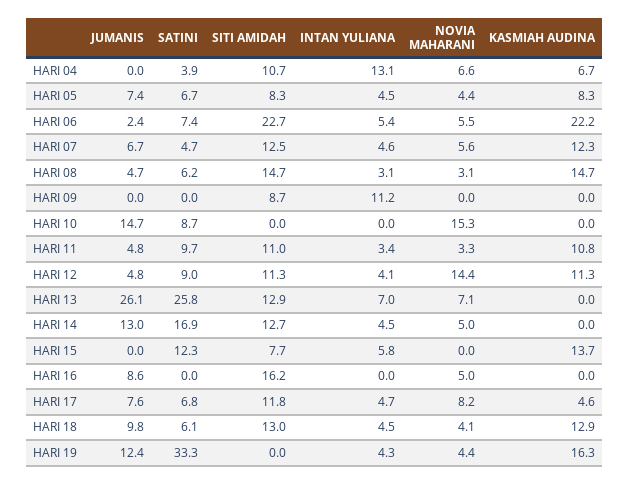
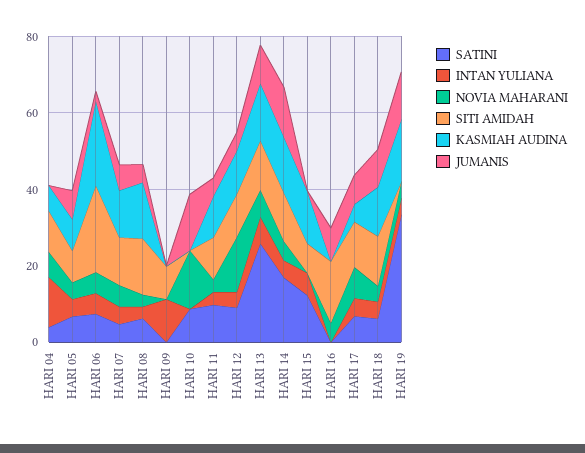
  {
    "JUMANIS": {
      "HARI 04": 0,
      "HARI 05": 7.4,
      "HARI 06": 2.4,
      "HARI 07": 6.7,
      "HARI 08": 4.7,
      "HARI 09": 0,
      "HARI 10": 14.7,
      "HARI 11": 4.8,
      "HARI 12": 4.8,
-     "HARI 13": 26.1,
+     "HARI 13": 10,
      "HARI 14": 13,
      "HARI 15": 0,
      "HARI 16": 8.6,
      "HARI 17": 7.6,
      "HARI 18": 9.8,
      "HARI 19": 12.4
    },
    "SATINI": {
      "HARI 04": 3.9,
      "HARI 05": 6.7,
      "HARI 06": 7.4,
      "HARI 07": 4.7,
      "HARI 08": 6.2,
      "HARI 09": 0,
      "HARI 10": 8.7,
      "HARI 11": 9.7,
      "HARI 12": 9,
      "HARI 13": 25.8,
      "HARI 14": 16.9,
      "HARI 15": 12.3,
      "HARI 16": 0,
      "HARI 17": 6.8,
      "HARI 18": 6.1,
      "HARI 19": 33.3
    },
    "SITI AMIDAH": {
      "HARI 04": 10.7,
      "HARI 05": 8.3,
      "HARI 06": 22.7,
      "HARI 07": 12.5,
      "HARI 08": 14.7,
      "HARI 09": 8.7,
      "HARI 10": 0,
      "HARI 11": 11,
      "HARI 12": 11.3,
      "HARI 13": 12.9,
      "HARI 14": 12.7,
      "HARI 15": 7.7,
      "HARI 16": 16.2,
      "HARI 17": 11.8,
      "HARI 18": 13,
      "HARI 19": 0
    },
    "INTAN YULIANA": {
      "HARI 04": 13.1,
      "HARI 05": 4.5,
      "HARI 06": 5.4,
      "HARI 07": 4.6,
      "HARI 08": 3.1,
      "HARI 09": 11.2,
      "HARI 10": 0,
      "HARI 11": 3.4,
      "HARI 12": 4.1,
      "HARI 13": 7,
      "HARI 14": 4.5,
      "HARI 15": 5.8,
      "HARI 16": 0,
      "HARI 17": 4.7,
      "HARI 18": 4.5,
      "HARI 19": 4.3
    },
    "NOVIA MAHARANI": {
      "HARI 04": 6.6,
      "HARI 05": 4.4,
      "HARI 06": 5.5,
      "HARI 07": 5.6,
      "HARI 08": 3.1,
      "HARI 09": 0,
      "HARI 10": 15.3,
      "HARI 11": 3.3,
      "HARI 12": 14.4,
      "HARI 13": 7.1,
      "HARI 14": 5,
      "HARI 15": 0,
      "HARI 16": 5,
      "HARI 17": 8.2,
      "HARI 18": 4.1,
      "HARI 19": 4.4
    },
    "KASMIAH AUDINA": {
      "HARI 04": 6.7,
      "HARI 05": 8.3,
      "HARI 06": 22.2,
      "HARI 07": 12.3,
      "HARI 08": 14.7,
      "HARI 09": 0,
      "HARI 10": 0,
      "HARI 11": 10.8,
      "HARI 12": 11.3,
-     "HARI 13": 0,
+     "HARI 13": 15,
-     "HARI 14": 0,
+     "HARI 14": 15,
      "HARI 15": 13.7,
      "HARI 16": 0,
      "HARI 17": 4.6,
      "HARI 18": 12.9,
      "HARI 19": 16.3
    }
  }

